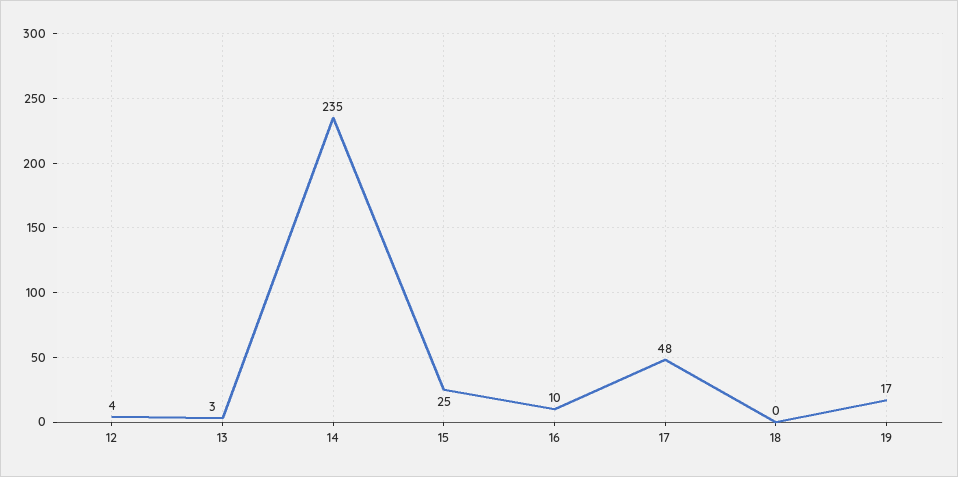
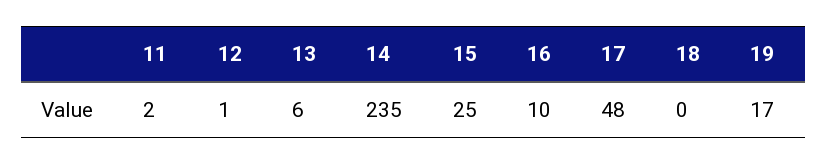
  {
-   "12": 4,
+   "12": 1,
-   "13": 3,
+   "13": 6,
    "14": 235,
    "15": 25,
    "16": 10,
    "17": 48,
    "18": 0,
-   "19": 17
+   "19": 17,
+   "11": 2
  }

